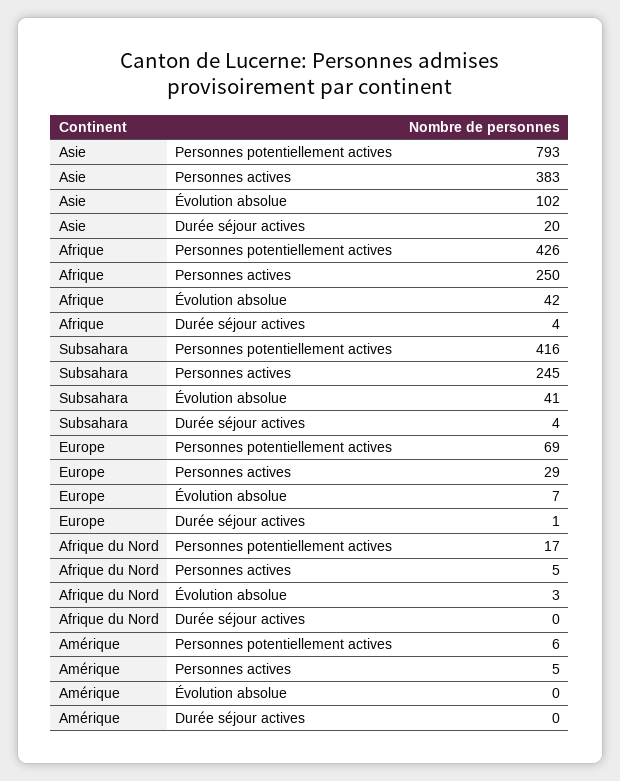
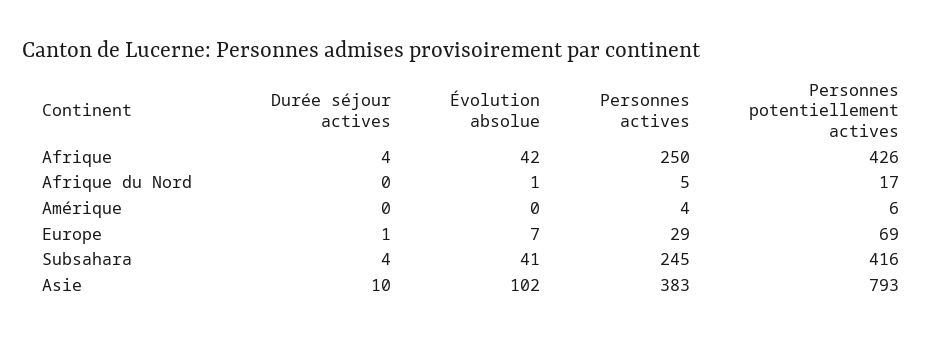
  {
    "Asie": {
      "Personnes potentiellement actives": 793,
      "Personnes actives": 383,
      "Évolution absolue": 102,
-     "Durée séjour actives": 20
+     "Durée séjour actives": 10
    },
    "Afrique": {
      "Personnes potentiellement actives": 426,
      "Personnes actives": 250,
      "Évolution absolue": 42,
      "Durée séjour actives": 4
    },
    "Subsahara": {
      "Personnes potentiellement actives": 416,
      "Personnes actives": 245,
      "Évolution absolue": 41,
      "Durée séjour actives": 4
    },
    "Europe": {
      "Personnes potentiellement actives": 69,
      "Personnes actives": 29,
      "Évolution absolue": 7,
      "Durée séjour actives": 1
    },
    "Afrique du Nord": {
      "Personnes potentiellement actives": 17,
      "Personnes actives": 5,
-     "Évolution absolue": 3,
+     "Évolution absolue": 1,
      "Durée séjour actives": 0
    },
    "Amérique": {
      "Personnes potentiellement actives": 6,
-     "Personnes actives": 5,
+     "Personnes actives": 4,
      "Évolution absolue": 0,
      "Durée séjour actives": 0
    }
  }

